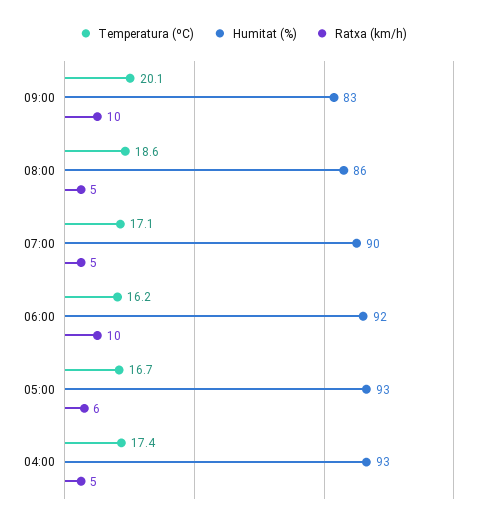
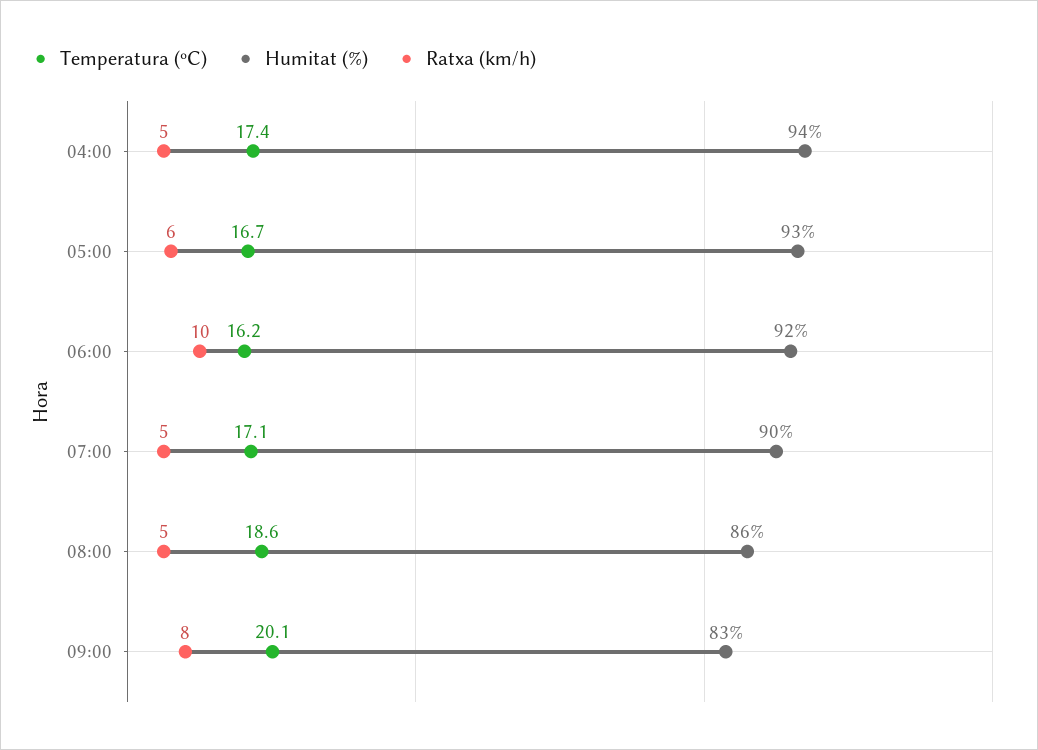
  {
    "Temperatura (ºC)": {
      "09:00": 20.1,
      "08:00": 18.6,
      "07:00": 17.1,
      "06:00": 16.2,
      "05:00": 16.7,
      "04:00": 17.4
    },
    "Humitat (%)": {
      "09:00": 83,
      "08:00": 86,
      "07:00": 90,
      "06:00": 92,
      "05:00": 93,
-     "04:00": 93
+     "04:00": 94
    },
    "Ratxa (km/h)": {
-     "09:00": 10,
+     "09:00": 8,
      "08:00": 5,
      "07:00": 5,
      "06:00": 10,
      "05:00": 6,
      "04:00": 5
    }
  }

